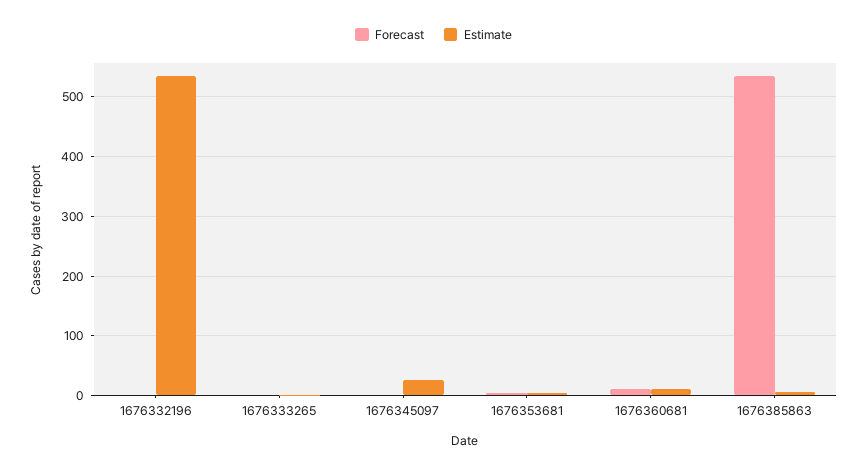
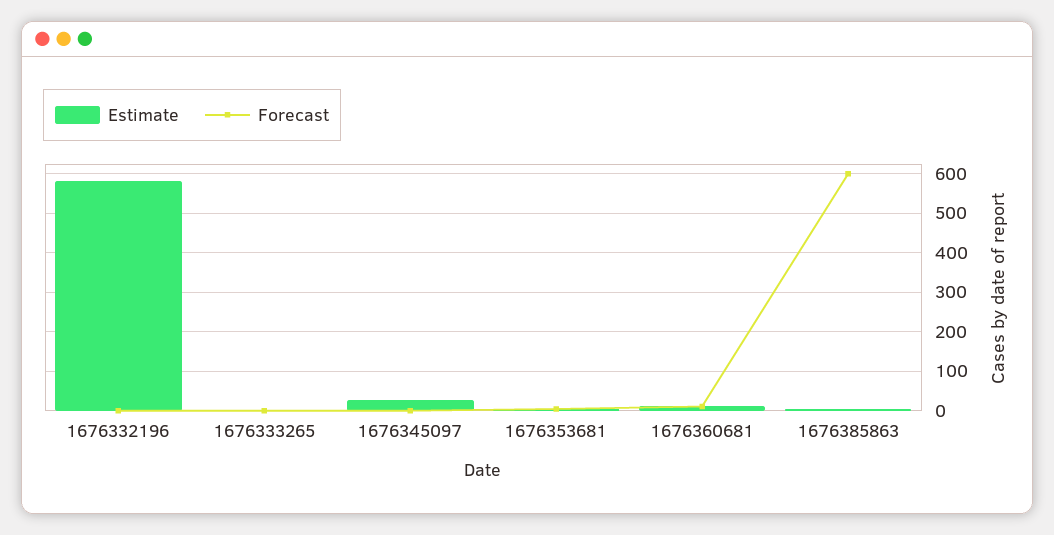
  {
    "Forecast": {
      "1676332196": 0,
      "1676333265": 0,
      "1676345097": 0,
      "1676353681": 0,
      "1676360681": 20,
-     "1676385863": 540
+     "1676385863": 600
    },
    "Estimate": {
-     "1676332196": 540,
+     "1676332196": 580,
      "1676333265": 0,
      "1676345097": 20,
      "1676353681": 0,
      "1676360681": 20,
      "1676385863": 0
    }
  }

